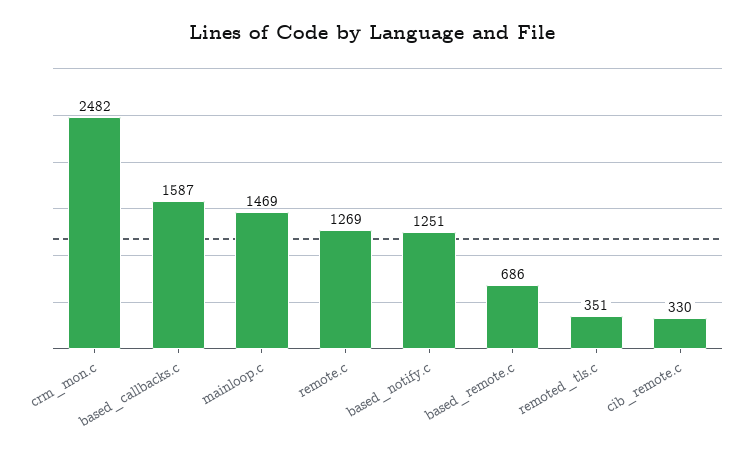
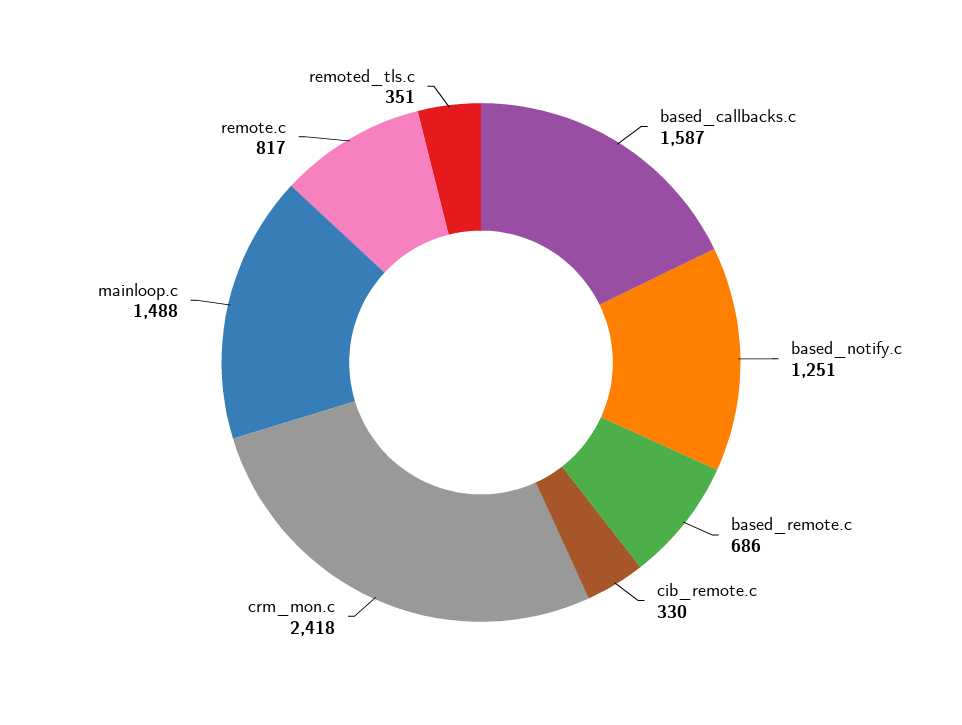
  {
-   "crm_mon.c": 2482,
+   "crm_mon.c": 2418,
    "based_callbacks.c": 1587,
-   "mainloop.c": 1469,
+   "mainloop.c": 1488,
-   "remote.c": 1269,
+   "remote.c": 817,
    "based_notify.c": 1251,
    "based_remote.c": 686,
    "remoted_tls.c": 351,
    "cib_remote.c": 330
  }

